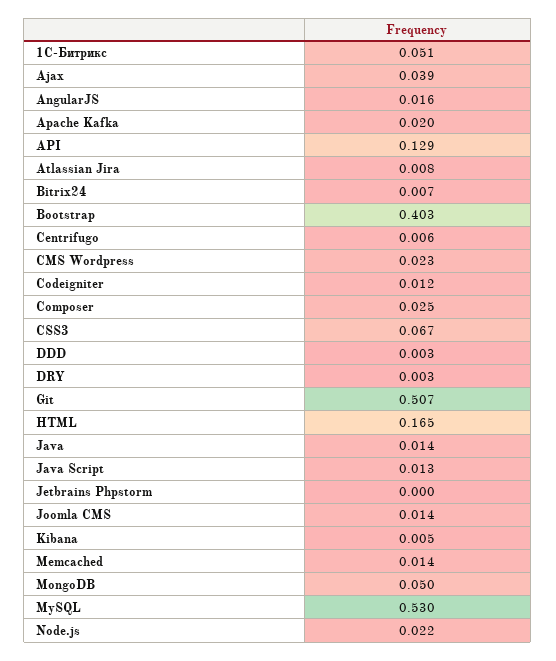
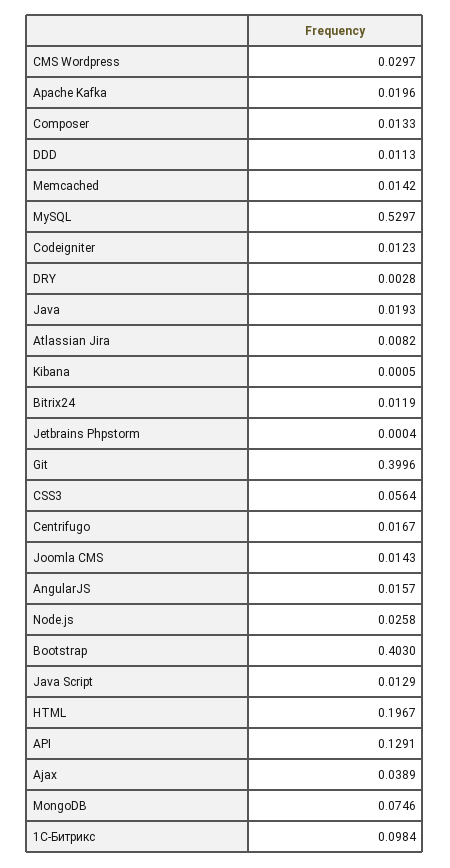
  {
-   "1С-Битрикс": 0.051,
+   "1С-Битрикс": 0.0984,
    "Ajax": 0.0389,
    "AngularJS": 0.0157,
    "Apache Kafka": 0.0196,
    "API": 0.1291,
    "Atlassian Jira": 0.0082,
-   "Bitrix24": 0.007,
+   "Bitrix24": 0.0119,
    "Bootstrap": 0.403,
-   "Centrifugo": 0.006,
+   "Centrifugo": 0.0167,
-   "CMS Wordpress": 0.023,
+   "CMS Wordpress": 0.0297,
    "Codeigniter": 0.0123,
-   "Composer": 0.025,
+   "Composer": 0.0133,
-   "CSS3": 0.067,
+   "CSS3": 0.0564,
-   "DDD": 0.003,
+   "DDD": 0.0113,
    "DRY": 0.0028,
-   "Git": 0.507,
+   "Git": 0.3996,
-   "HTML": 0.165,
+   "HTML": 0.1967,
-   "Java": 0.014,
+   "Java": 0.0193,
    "Java Script": 0.0129,
    "Jetbrains Phpstorm": 0.0004,
    "Joomla CMS": 0.0143,
-   "Kibana": 0.005,
+   "Kibana": 0.0005,
    "Memcached": 0.0142,
-   "MongoDB": 0.05,
+   "MongoDB": 0.0746,
    "MySQL": 0.5297,
-   "Node.js": 0.022
+   "Node.js": 0.0258
  }

